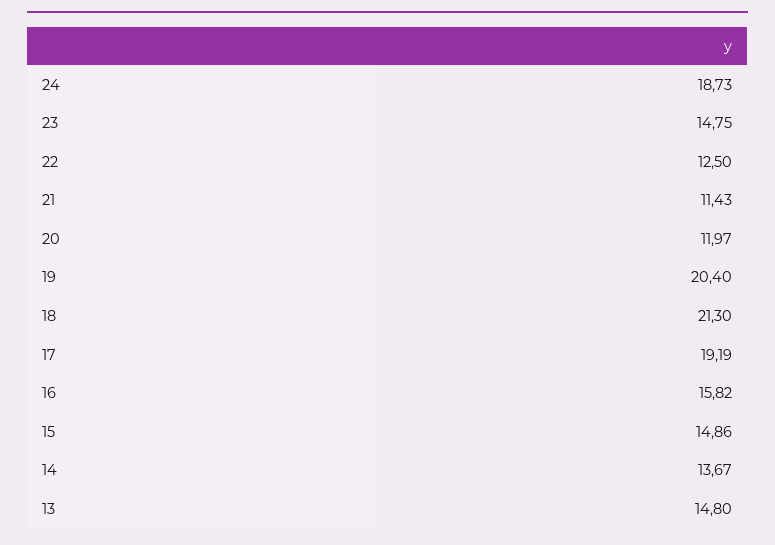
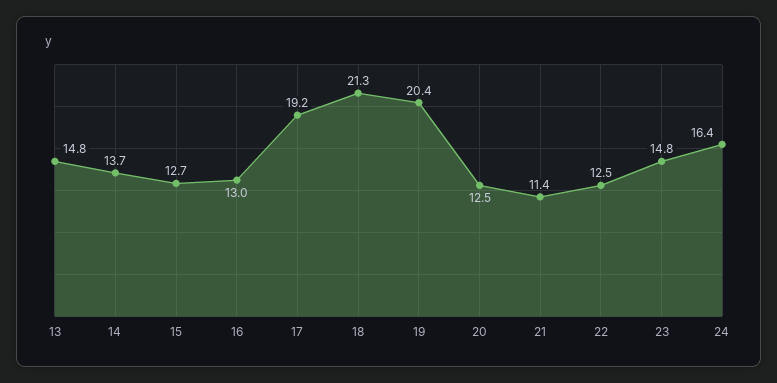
  {
-   "24": 18.73,
+   "24": 16.4,
    "23": 14.75,
    "22": 12.5,
    "21": 11.43,
-   "20": 11.97,
+   "20": 12.5,
    "19": 20.4,
    "18": 21.3,
    "17": 19.19,
-   "16": 15.82,
+   "16": 13,
-   "15": 14.86,
+   "15": 12.7,
    "14": 13.67,
    "13": 14.8
  }

